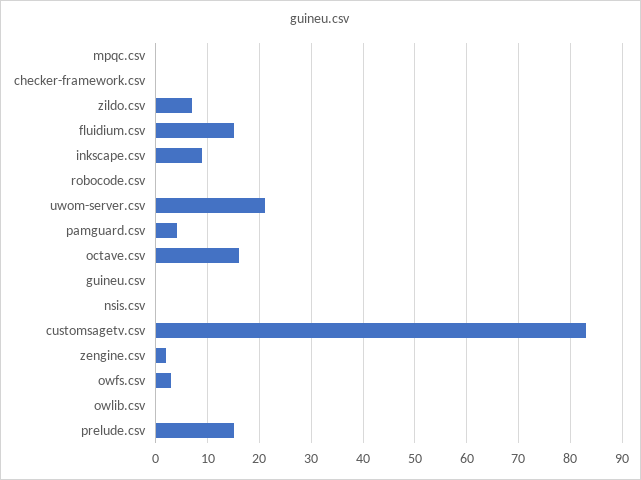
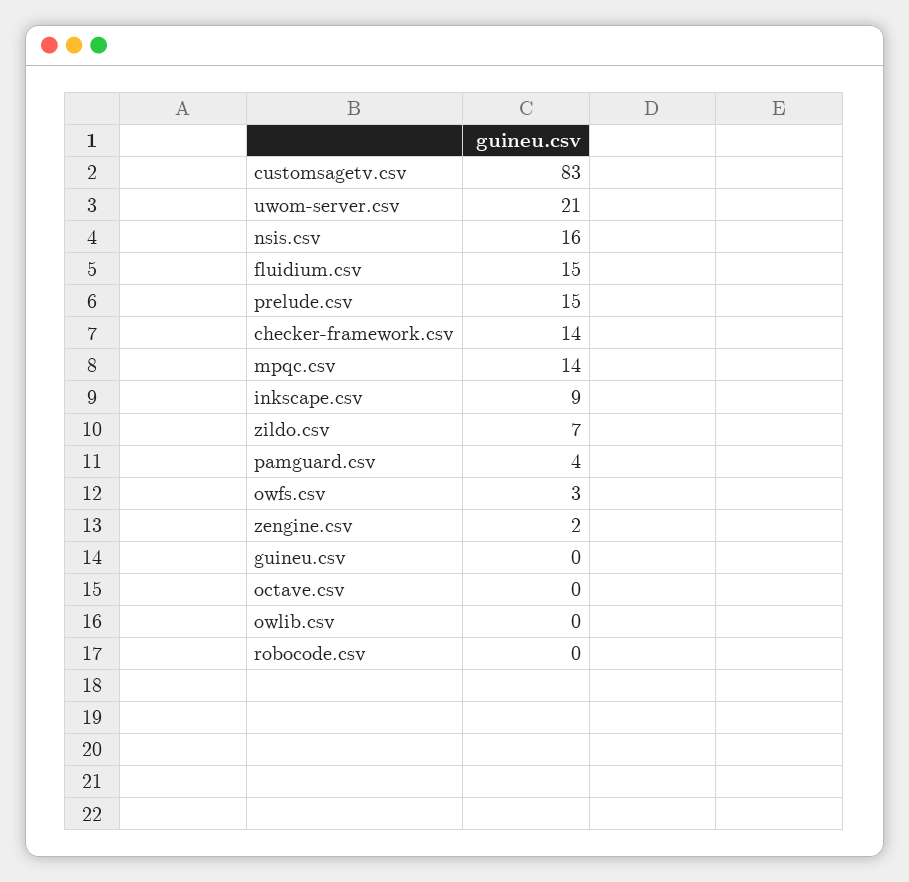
  {
-   "mpqc.csv": 0,
+   "mpqc.csv": 14,
-   "checker-framework.csv": 0,
+   "checker-framework.csv": 14,
    "zildo.csv": 7,
    "fluidium.csv": 15,
    "inkscape.csv": 9,
    "robocode.csv": 0,
    "uwom-server.csv": 21,
    "pamguard.csv": 4,
-   "octave.csv": 15,
+   "octave.csv": 0,
    "guineu.csv": 0,
-   "nsis.csv": 0,
+   "nsis.csv": 16,
    "customsagetv.csv": 83,
    "zengine.csv": 2,
    "owfs.csv": 3,
    "owlib.csv": 0,
    "prelude.csv": 15
  }

